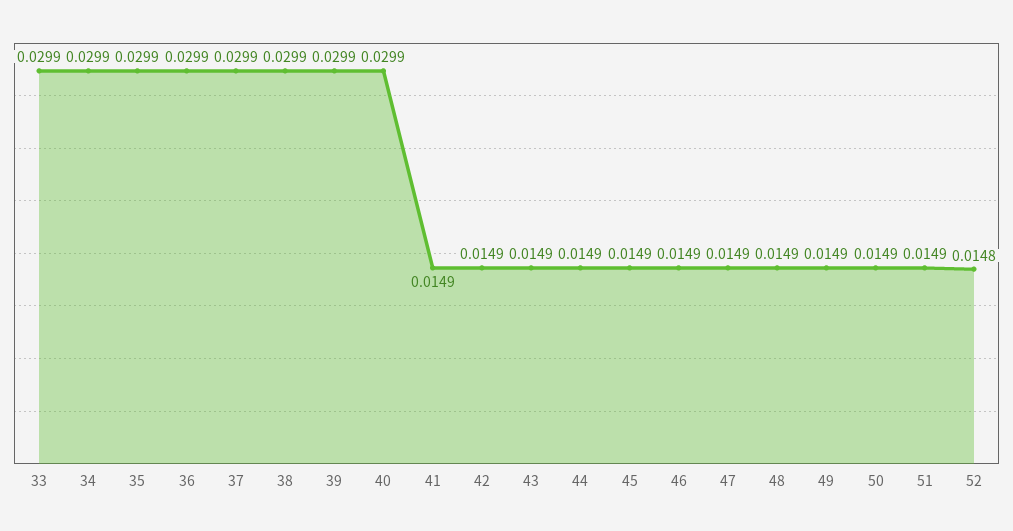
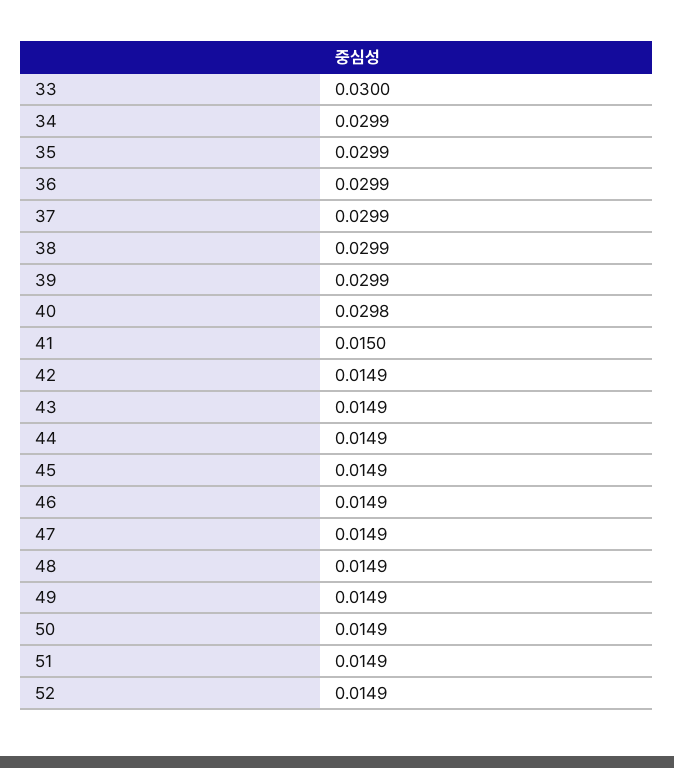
  {
-   "33": 0.0299,
+   "33": 0.03,
    "34": 0.0299,
    "35": 0.0299,
    "36": 0.0299,
    "37": 0.0299,
    "38": 0.0299,
    "39": 0.0299,
-   "40": 0.0299,
+   "40": 0.0298,
-   "41": 0.0149,
+   "41": 0.015,
    "42": 0.0149,
    "43": 0.0149,
    "44": 0.0149,
    "45": 0.0149,
    "46": 0.0149,
    "47": 0.0149,
    "48": 0.0149,
    "49": 0.0149,
    "50": 0.0149,
    "51": 0.0149,
-   "52": 0.0148
+   "52": 0.0149
  }

